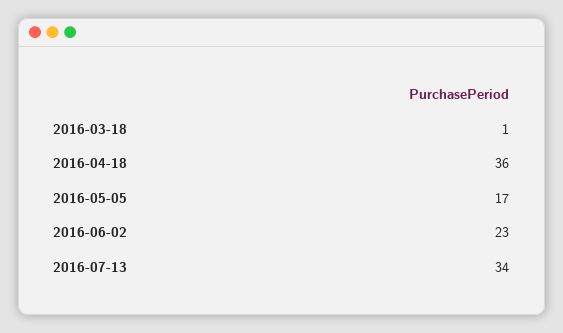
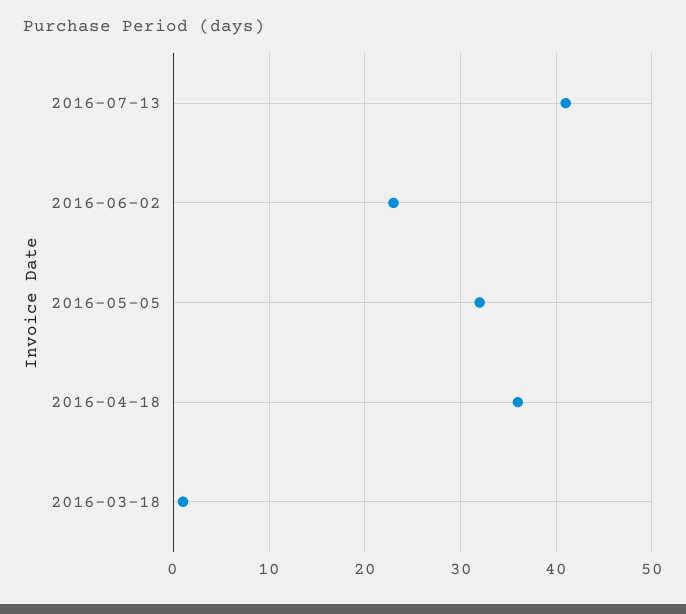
  {
    "2016-03-18": 1,
    "2016-04-18": 36,
-   "2016-05-05": 17,
+   "2016-05-05": 32,
    "2016-06-02": 23,
-   "2016-07-13": 34
+   "2016-07-13": 41
  }

